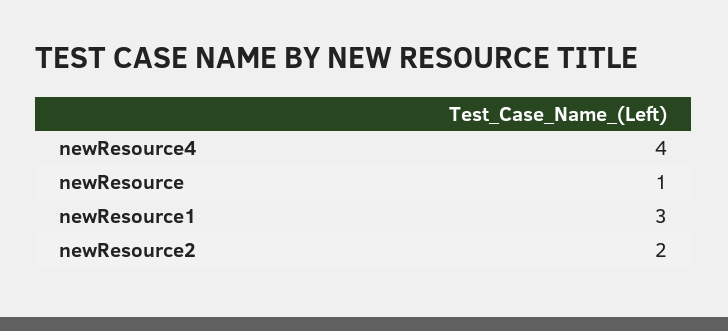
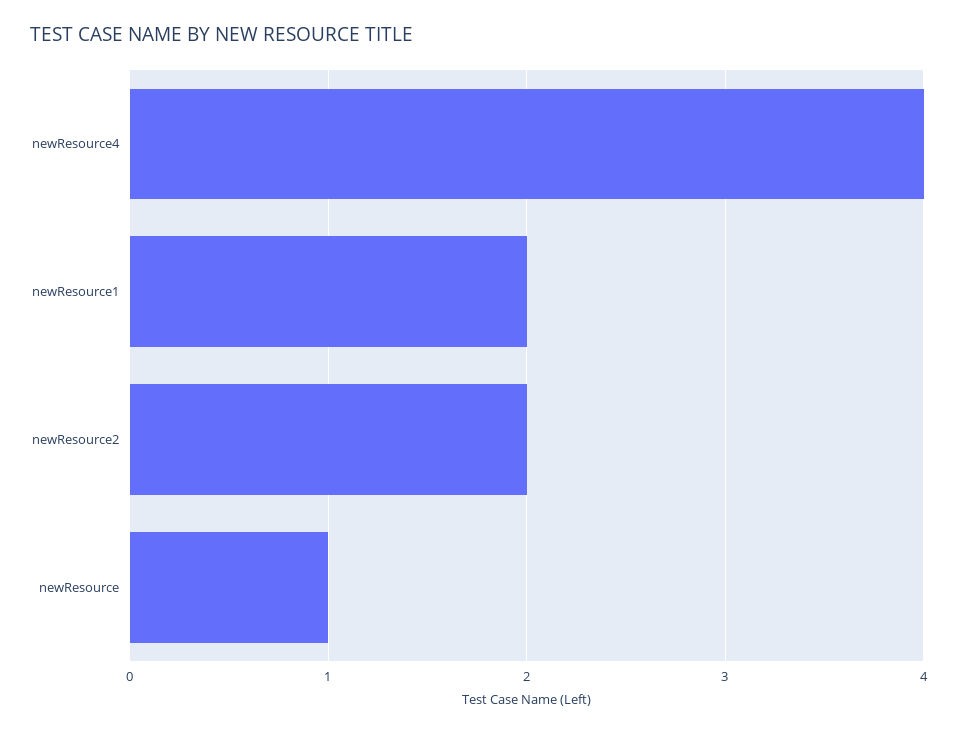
  {
    "newResource4": 4,
    "newResource": 1,
-   "newResource1": 3,
+   "newResource1": 2,
    "newResource2": 2
  }

